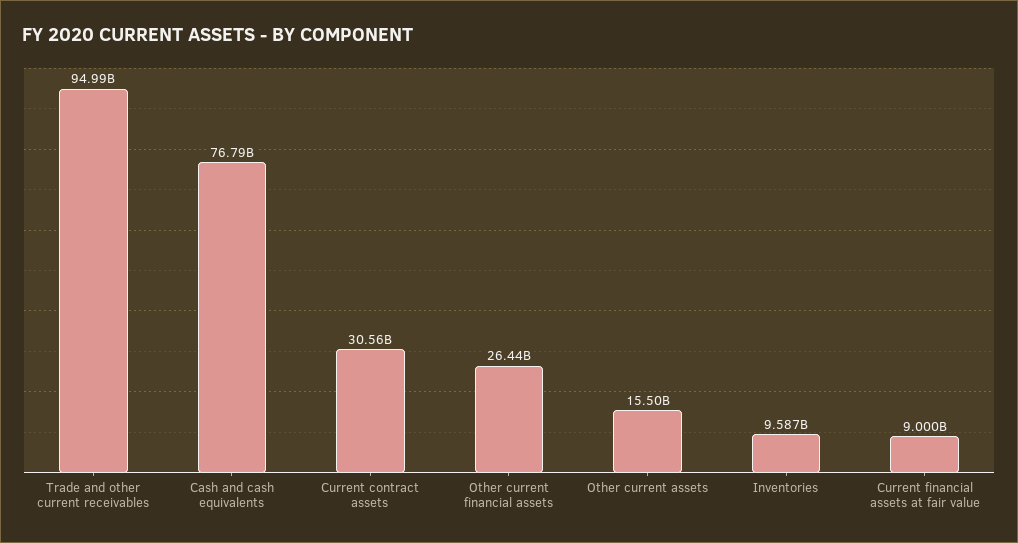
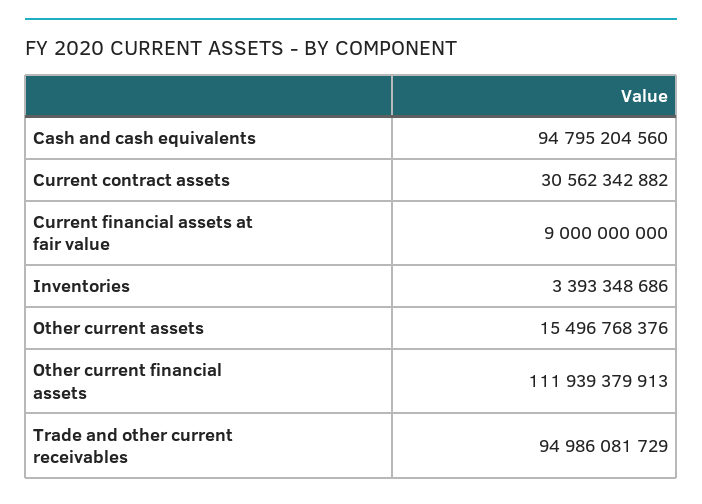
  {
    "Trade and other current receivables": 94986081729,
-   "Cash and cash equivalents": 76790000000,
+   "Cash and cash equivalents": 94795204560,
    "Current contract assets": 30562342882,
-   "Other current financial assets": 26440000000,
+   "Other current financial assets": 111939379913,
    "Other current assets": 15496768376,
-   "Inventories": 9587000000,
+   "Inventories": 3393348686,
    "Current financial assets at fair value": 9000000000
  }

